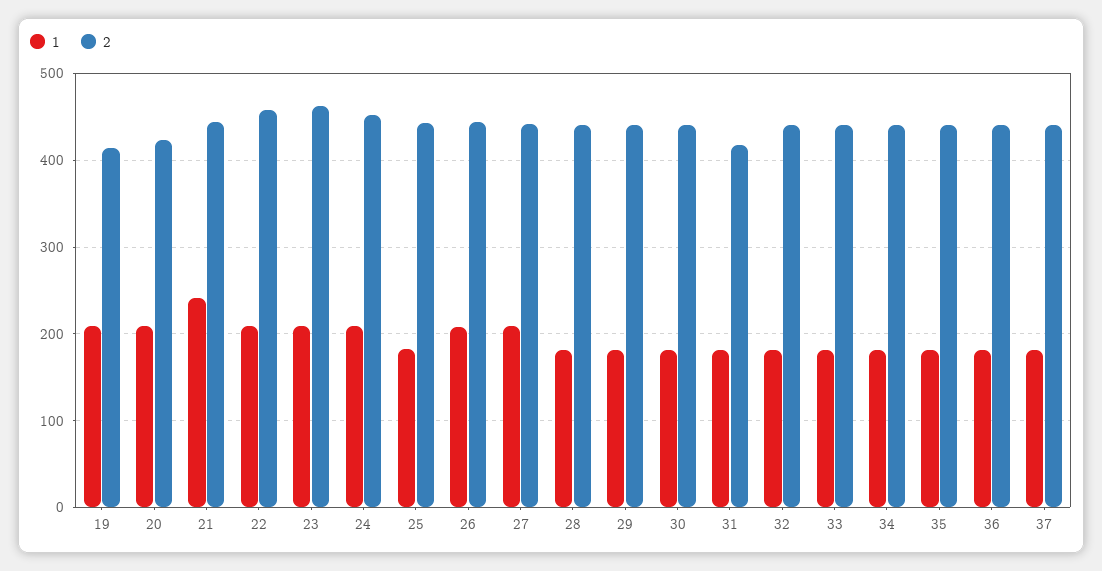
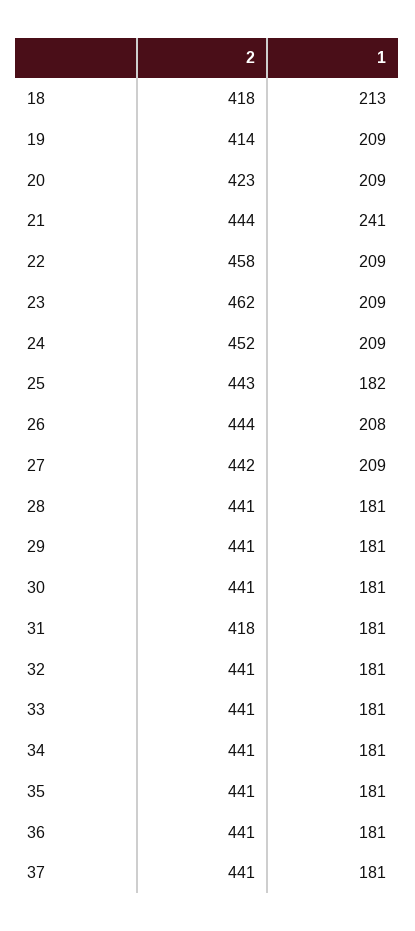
  {
    "1": {
      "19": 209,
      "20": 209,
      "21": 241,
      "22": 209,
      "23": 209,
      "24": 209,
      "25": 182,
      "26": 208,
      "27": 209,
      "28": 181,
      "29": 181,
      "30": 181,
      "31": 181,
      "32": 181,
      "33": 181,
      "34": 181,
      "35": 181,
      "36": 181,
-     "37": 181
+     "37": 181,
+     "18": 213
    },
    "2": {
      "19": 414,
      "20": 423,
      "21": 444,
      "22": 458,
      "23": 462,
      "24": 452,
      "25": 443,
      "26": 444,
      "27": 442,
      "28": 441,
      "29": 441,
      "30": 441,
      "31": 418,
      "32": 441,
      "33": 441,
      "34": 441,
      "35": 441,
      "36": 441,
-     "37": 441
+     "37": 441,
+     "18": 418
    }
  }

